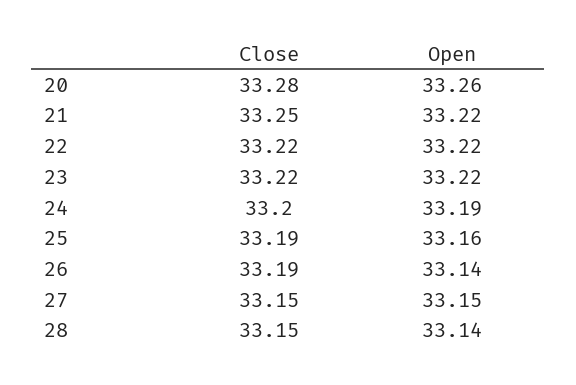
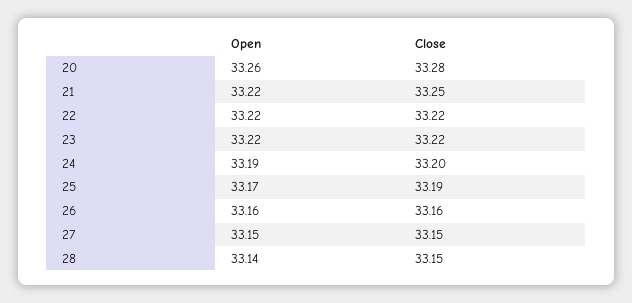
  {
    "Close": {
      "20": 33.28,
      "21": 33.25,
      "22": 33.22,
      "23": 33.22,
      "24": 33.2,
      "25": 33.19,
-     "26": 33.19,
+     "26": 33.16,
      "27": 33.15,
      "28": 33.15
    },
    "Open": {
      "20": 33.26,
      "21": 33.22,
      "22": 33.22,
      "23": 33.22,
      "24": 33.19,
-     "25": 33.16,
+     "25": 33.17,
-     "26": 33.14,
+     "26": 33.16,
      "27": 33.15,
      "28": 33.14
    }
  }

